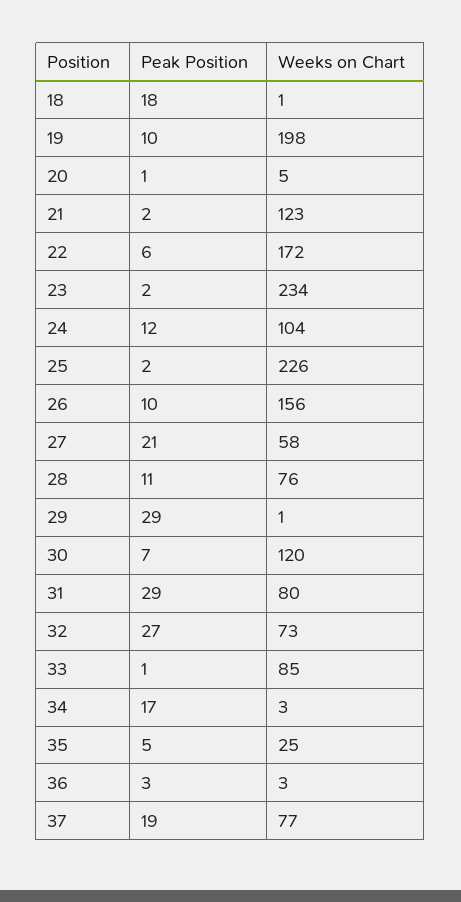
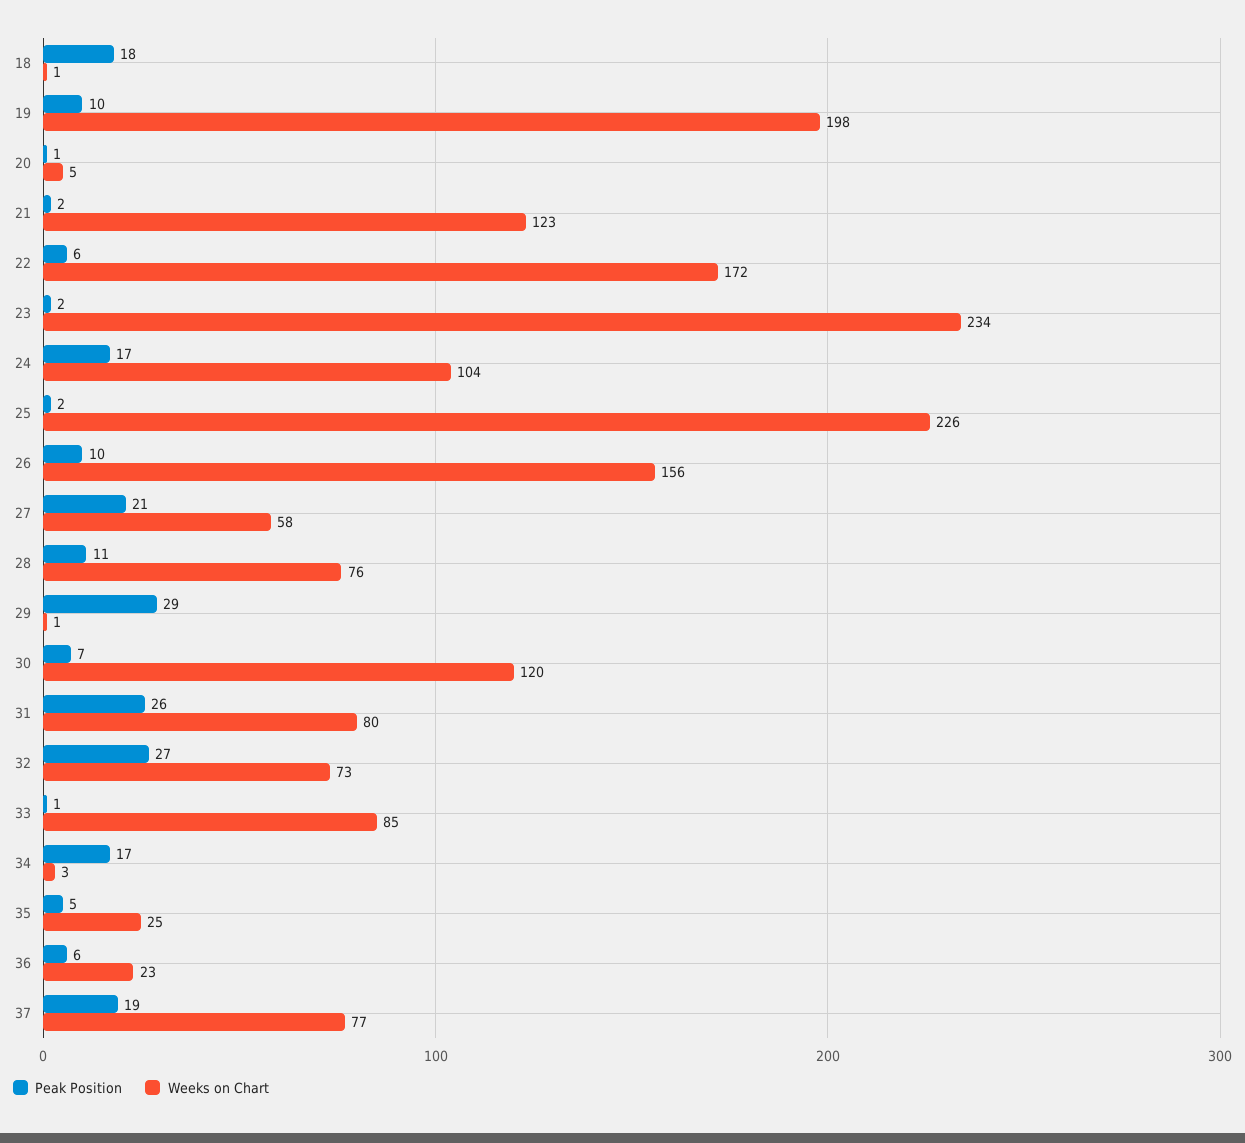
  {
    "Peak Position": {
      "18": 18,
      "19": 10,
      "20": 1,
      "21": 2,
      "22": 6,
      "23": 2,
-     "24": 12,
+     "24": 17,
      "25": 2,
      "26": 10,
      "27": 21,
      "28": 11,
      "29": 29,
      "30": 7,
-     "31": 29,
+     "31": 26,
      "32": 27,
      "33": 1,
      "34": 17,
      "35": 5,
-     "36": 3,
+     "36": 6,
      "37": 19
    },
    "Weeks on Chart": {
      "18": 1,
      "19": 198,
      "20": 5,
      "21": 123,
      "22": 172,
      "23": 234,
      "24": 104,
      "25": 226,
      "26": 156,
      "27": 58,
      "28": 76,
      "29": 1,
      "30": 120,
      "31": 80,
      "32": 73,
      "33": 85,
      "34": 3,
      "35": 25,
-     "36": 3,
+     "36": 23,
      "37": 77
    }
  }

